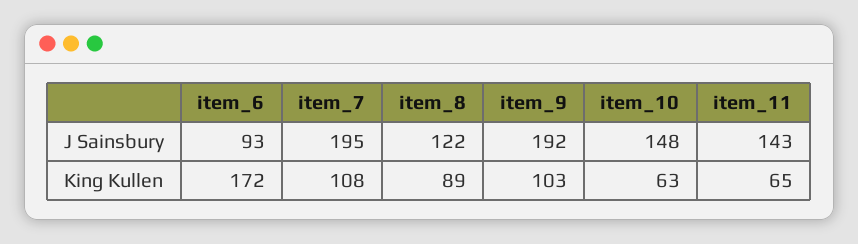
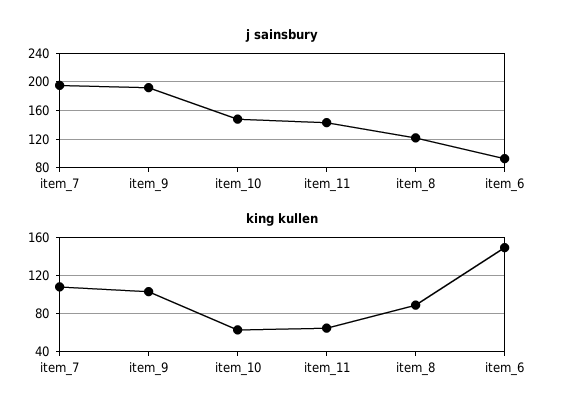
  {
    "J Sainsbury": {
      "item_6": 93,
      "item_7": 195,
      "item_8": 122,
      "item_9": 192,
      "item_10": 148,
      "item_11": 143
    },
    "King Kullen": {
-     "item_6": 172,
+     "item_6": 150,
      "item_7": 108,
      "item_8": 89,
      "item_9": 103,
      "item_10": 63,
      "item_11": 65
    }
  }

